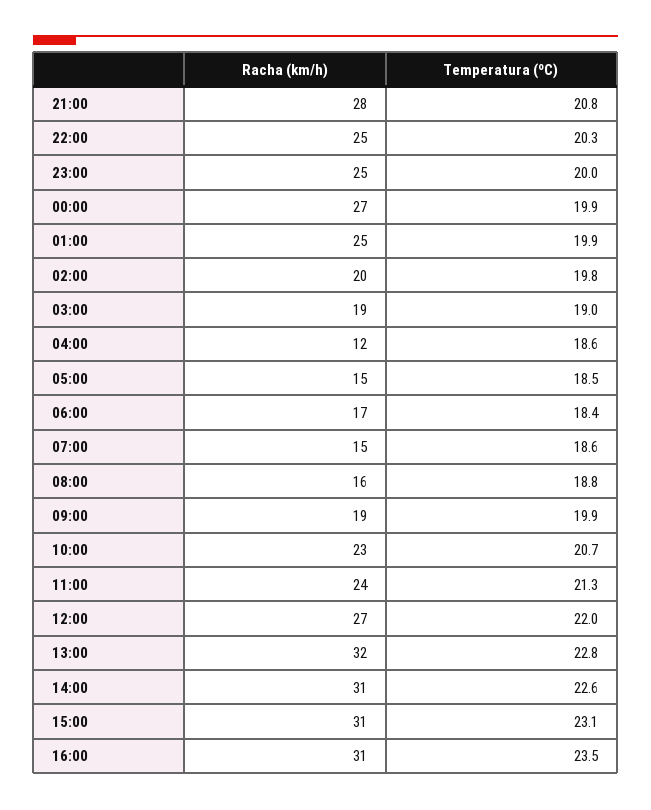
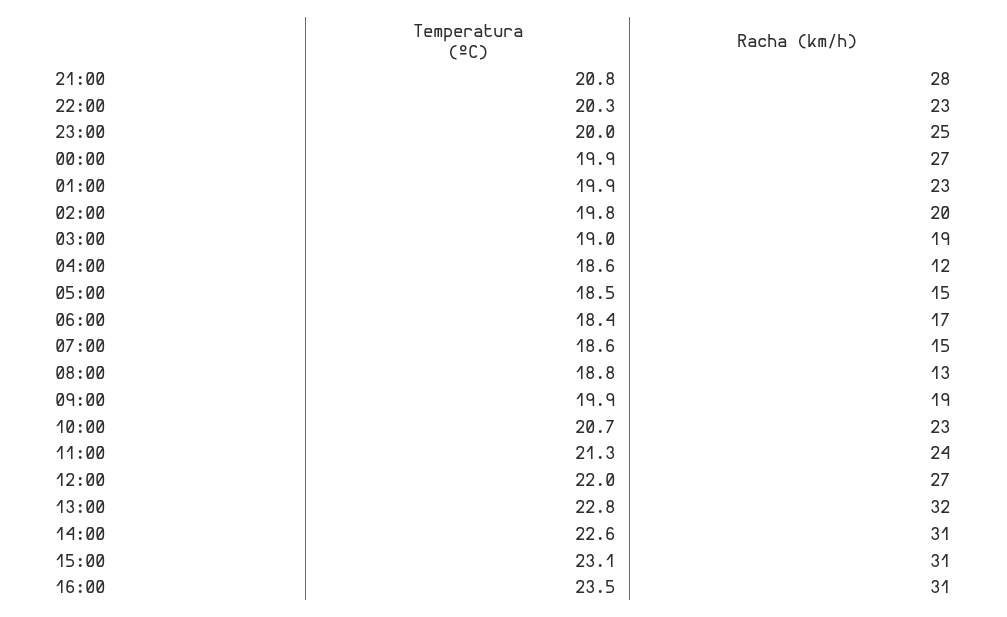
  {
    "Racha (km/h)": {
      "21:00": 28,
-     "22:00": 25,
+     "22:00": 23,
      "23:00": 25,
      "00:00": 27,
-     "01:00": 25,
+     "01:00": 23,
      "02:00": 20,
      "03:00": 19,
      "04:00": 12,
      "05:00": 15,
      "06:00": 17,
      "07:00": 15,
-     "08:00": 16,
+     "08:00": 13,
      "09:00": 19,
      "10:00": 23,
      "11:00": 24,
      "12:00": 27,
      "13:00": 32,
      "14:00": 31,
      "15:00": 31,
      "16:00": 31
    },
    "Temperatura (ºC)": {
      "21:00": 20.8,
      "22:00": 20.3,
      "23:00": 20,
      "00:00": 19.9,
      "01:00": 19.9,
      "02:00": 19.8,
      "03:00": 19,
      "04:00": 18.6,
      "05:00": 18.5,
      "06:00": 18.4,
      "07:00": 18.6,
      "08:00": 18.8,
      "09:00": 19.9,
      "10:00": 20.7,
      "11:00": 21.3,
      "12:00": 22,
      "13:00": 22.8,
      "14:00": 22.6,
      "15:00": 23.1,
      "16:00": 23.5
    }
  }

